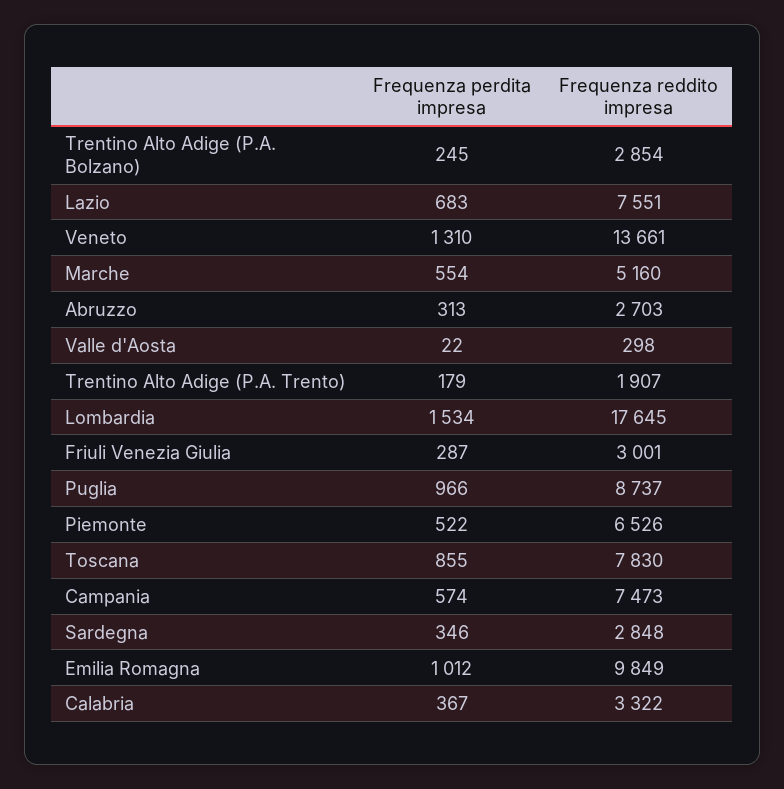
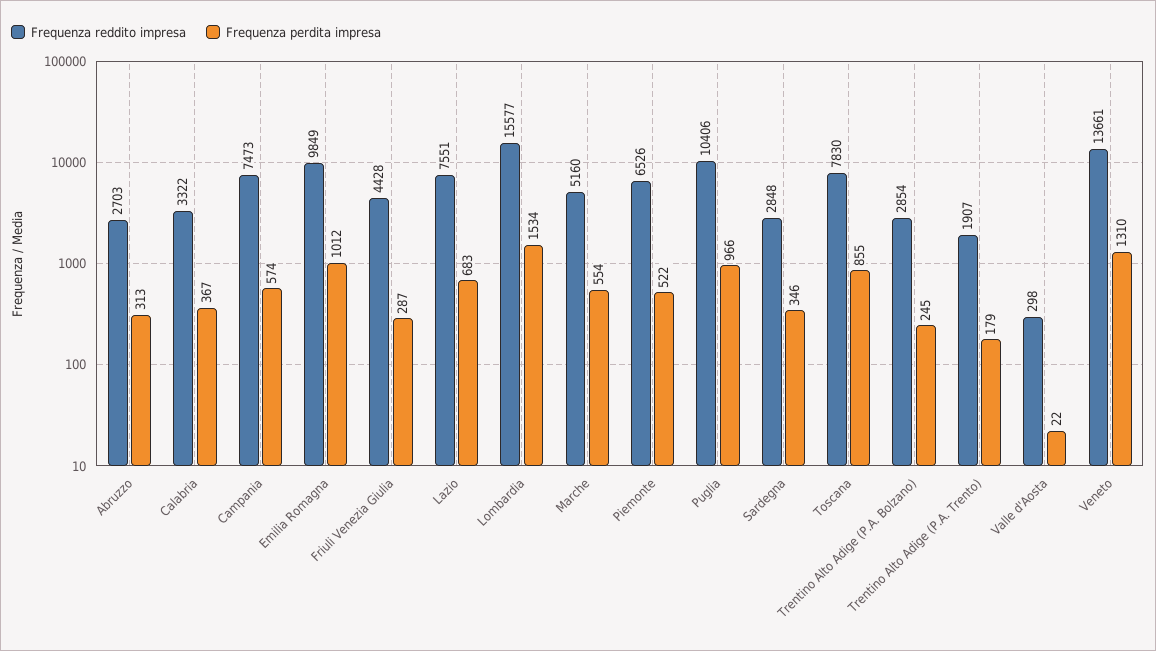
  {
    "Frequenza perdita impresa": {
      "Trentino Alto Adige (P.A. Bolzano)": 245,
      "Lazio": 683,
      "Veneto": 1310,
      "Marche": 554,
      "Abruzzo": 313,
      "Valle d'Aosta": 22,
      "Trentino Alto Adige (P.A. Trento)": 179,
      "Lombardia": 1534,
      "Friuli Venezia Giulia": 287,
      "Puglia": 966,
      "Piemonte": 522,
      "Toscana": 855,
      "Campania": 574,
      "Sardegna": 346,
      "Emilia Romagna": 1012,
      "Calabria": 367
    },
    "Frequenza reddito impresa": {
      "Trentino Alto Adige (P.A. Bolzano)": 2854,
      "Lazio": 7551,
      "Veneto": 13661,
      "Marche": 5160,
      "Abruzzo": 2703,
      "Valle d'Aosta": 298,
      "Trentino Alto Adige (P.A. Trento)": 1907,
-     "Lombardia": 17645,
+     "Lombardia": 15577,
-     "Friuli Venezia Giulia": 3001,
+     "Friuli Venezia Giulia": 4428,
-     "Puglia": 8737,
+     "Puglia": 10406,
      "Piemonte": 6526,
      "Toscana": 7830,
      "Campania": 7473,
      "Sardegna": 2848,
      "Emilia Romagna": 9849,
      "Calabria": 3322
    }
  }

